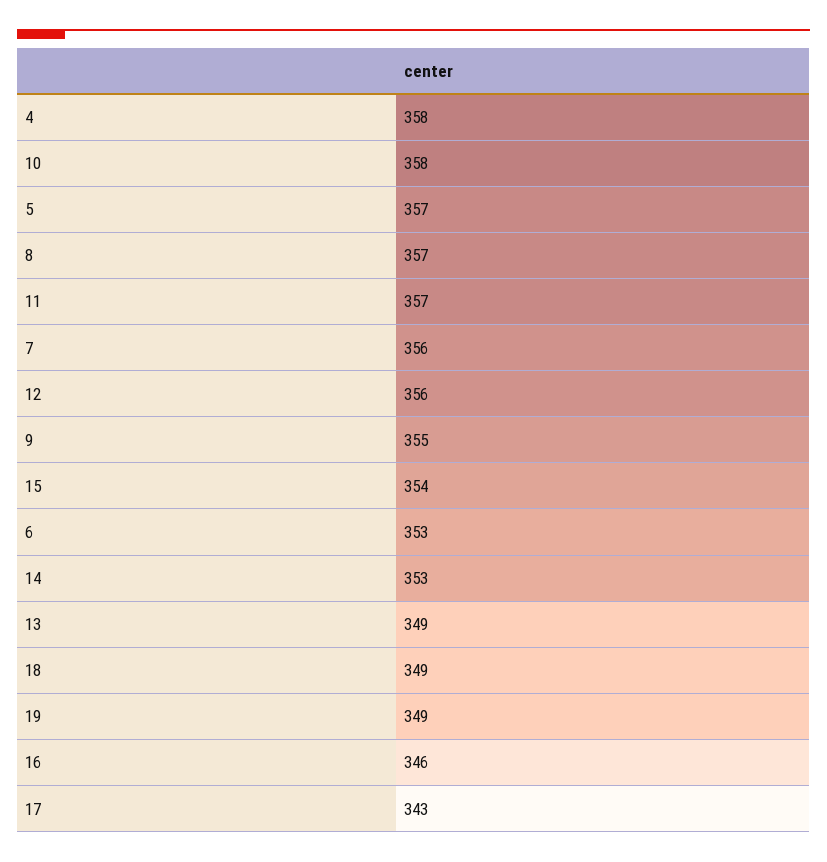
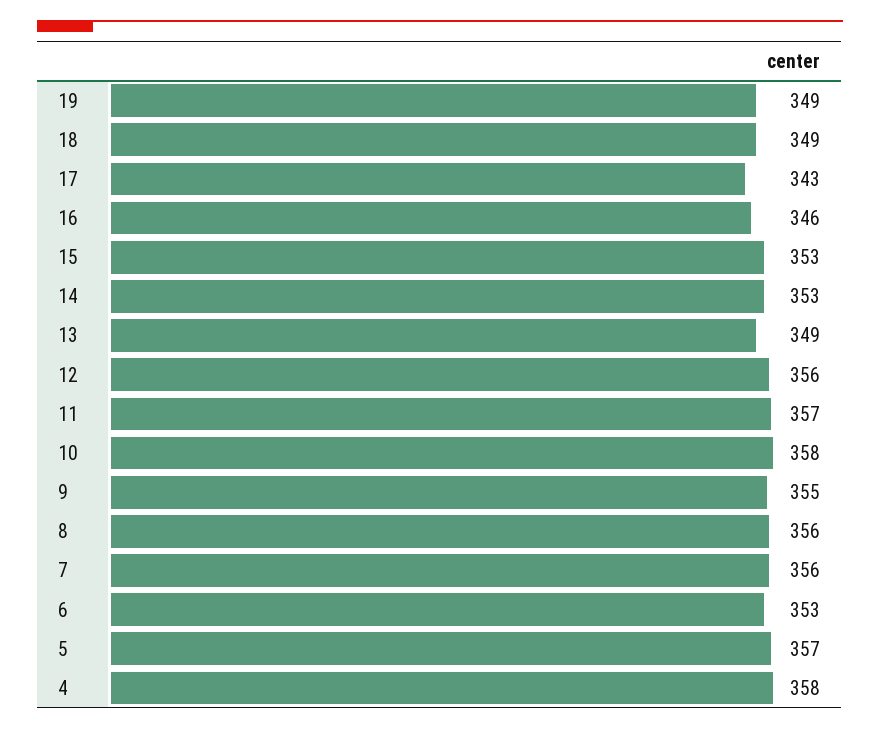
  {
    "4": 358,
    "10": 358,
    "5": 357,
-   "8": 357,
+   "8": 356,
    "11": 357,
    "7": 356,
    "12": 356,
    "9": 355,
-   "15": 354,
+   "15": 353,
    "6": 353,
    "14": 353,
    "13": 349,
    "18": 349,
    "19": 349,
    "16": 346,
    "17": 343
  }

